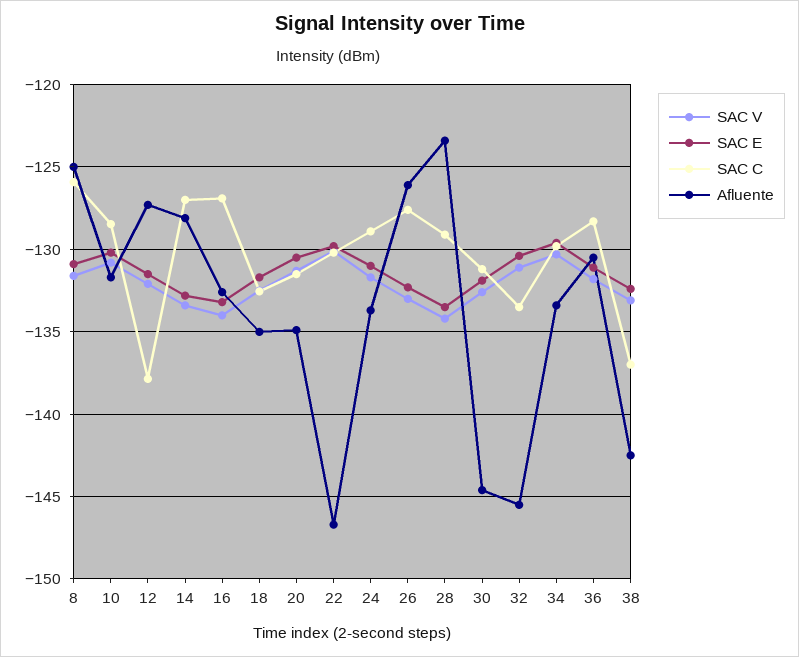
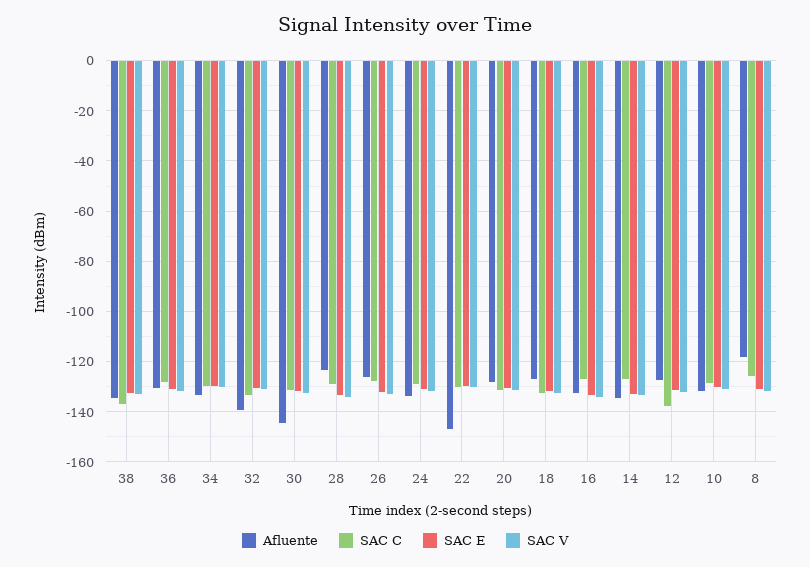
  {
    "SAC V": {
      "8": -131.5,
      "10": -131,
      "12": -132,
      "14": -133.5,
      "16": -134,
      "18": -132.5,
      "20": -131.5,
      "22": -130,
      "24": -131.5,
      "26": -133,
      "28": -134,
      "30": -132.5,
      "32": -131,
      "34": -130.5,
      "36": -132,
      "38": -133
    },
    "SAC E": {
      "8": -131,
      "10": -130,
      "12": -131.5,
      "14": -133,
      "16": -133,
      "18": -131.5,
      "20": -130.5,
      "22": -130,
      "24": -131,
      "26": -132.5,
      "28": -133.5,
      "30": -132,
      "32": -130.5,
      "34": -129.5,
      "36": -131,
      "38": -132.5
    },
    "SAC C": {
      "8": -126,
      "10": -128.5,
      "12": -138,
      "14": -127,
      "16": -127,
      "18": -132.5,
      "20": -131.5,
      "22": -130,
      "24": -129,
      "26": -127.5,
      "28": -129,
      "30": -131,
      "32": -133.5,
      "34": -130,
      "36": -128.5,
      "38": -137
    },
    "Afluente": {
-     "8": -125,
+     "8": -117.5,
      "10": -131.5,
      "12": -127.5,
-     "14": -128,
+     "14": -135,
      "16": -132.5,
-     "18": -135,
+     "18": -127.5,
-     "20": -135,
+     "20": -127.5,
      "22": -146.5,
      "24": -133.5,
      "26": -126,
      "28": -123.5,
      "30": -144.5,
-     "32": -145.5,
+     "32": -140,
      "34": -133.5,
      "36": -130.5,
-     "38": -142.5
+     "38": -135
    }
  }

